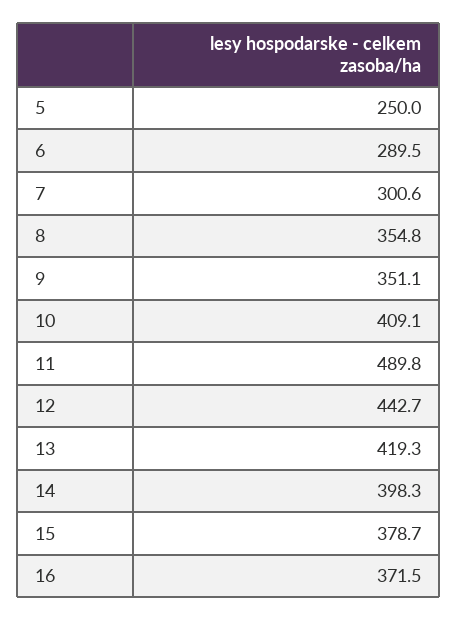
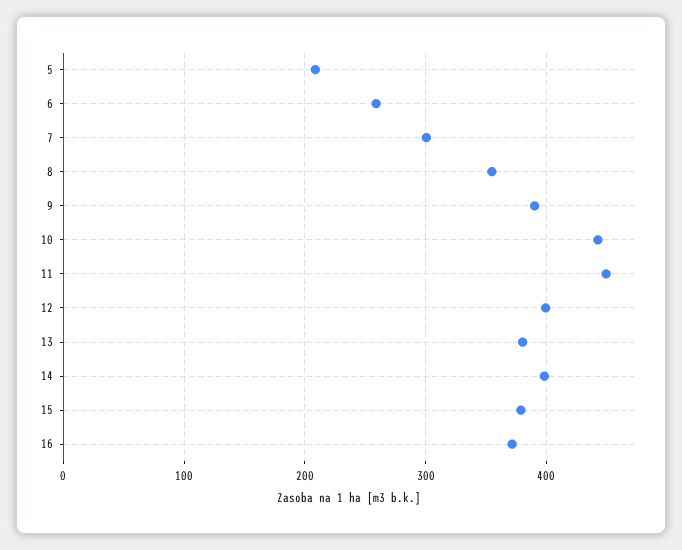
  {
-   "5": 250,
+   "5": 210,
-   "6": 289.5,
+   "6": 260,
    "7": 300.6,
    "8": 354.8,
-   "9": 351.1,
+   "9": 390,
-   "10": 409.1,
+   "10": 440,
-   "11": 489.8,
+   "11": 450,
-   "12": 442.7,
+   "12": 400,
-   "13": 419.3,
+   "13": 380,
    "14": 398.3,
    "15": 378.7,
    "16": 371.5
  }

